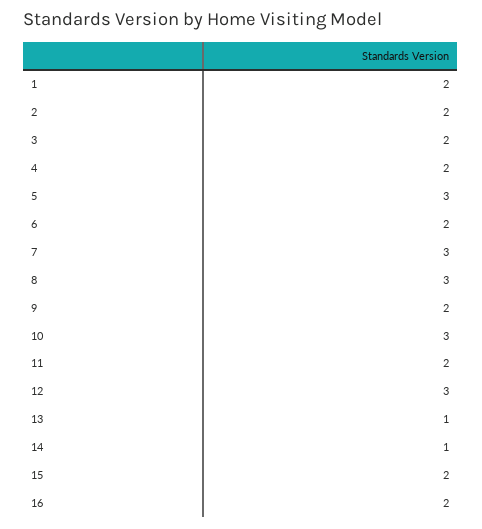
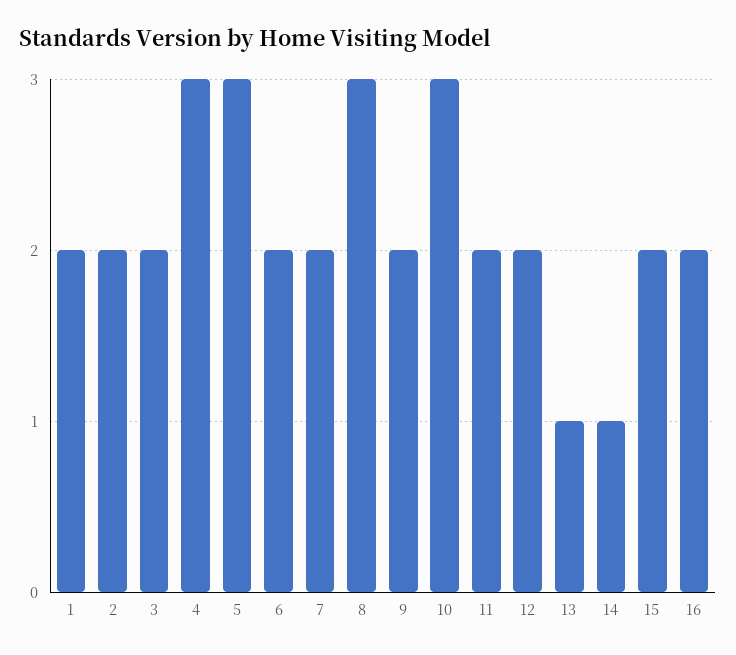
  {
    "1": 2,
    "2": 2,
    "3": 2,
-   "4": 2,
+   "4": 3,
    "5": 3,
    "6": 2,
-   "7": 3,
+   "7": 2,
    "8": 3,
    "9": 2,
    "10": 3,
    "11": 2,
-   "12": 3,
+   "12": 2,
    "13": 1,
    "14": 1,
    "15": 2,
    "16": 2
  }

